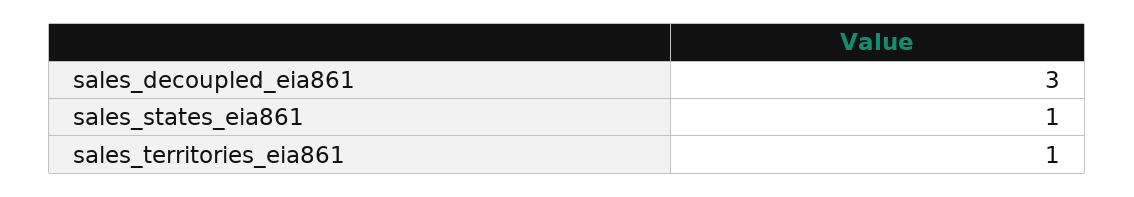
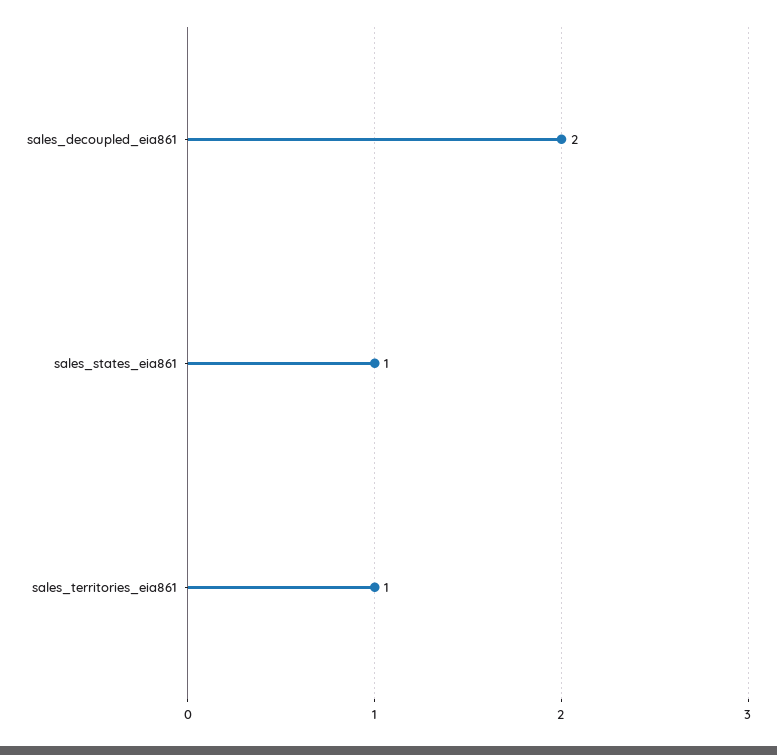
  {
-   "sales_decoupled_eia861": 3,
+   "sales_decoupled_eia861": 2,
    "sales_states_eia861": 1,
    "sales_territories_eia861": 1
  }

